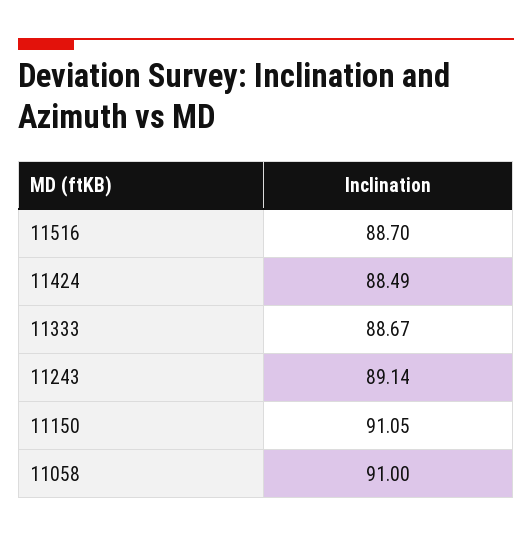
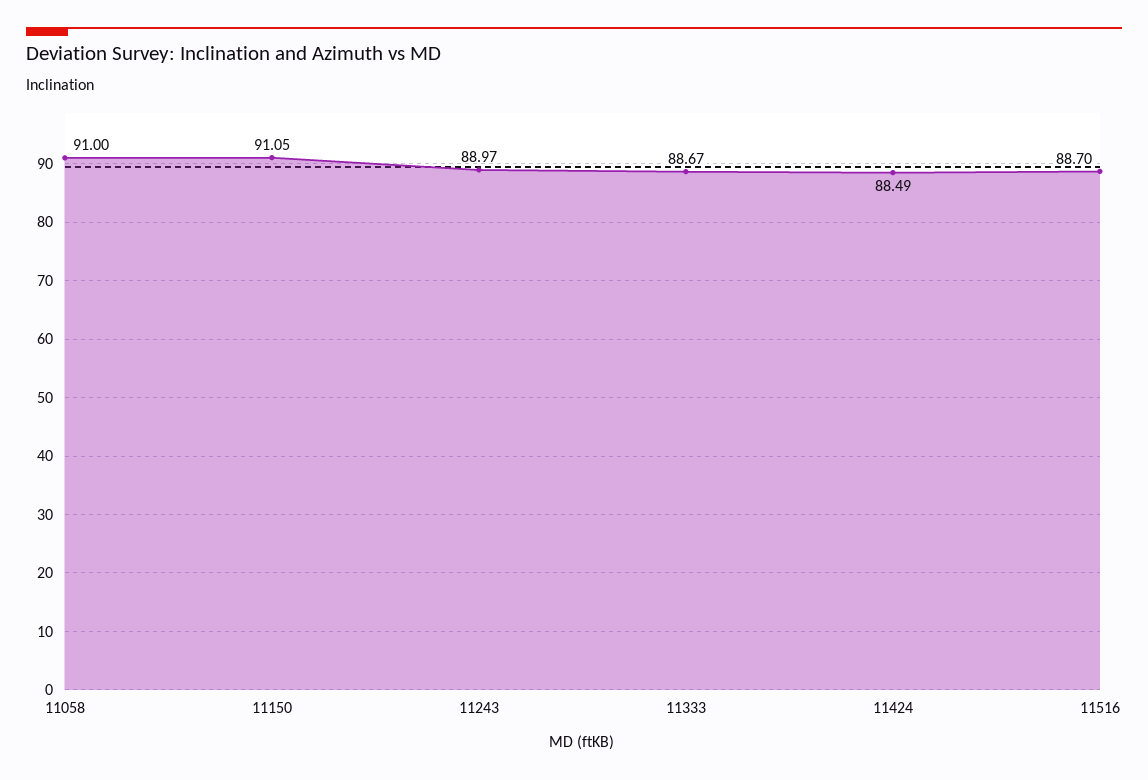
  {
    "11516": 88.7,
    "11424": 88.49,
    "11333": 88.67,
-   "11243": 89.14,
+   "11243": 88.97,
    "11150": 91.05,
    "11058": 91
  }

